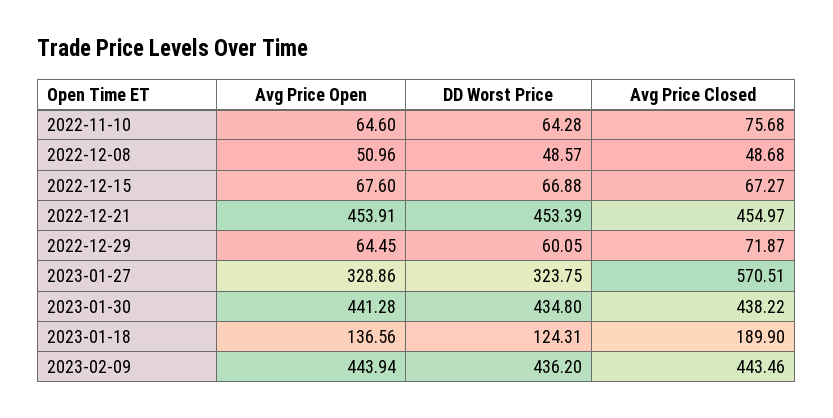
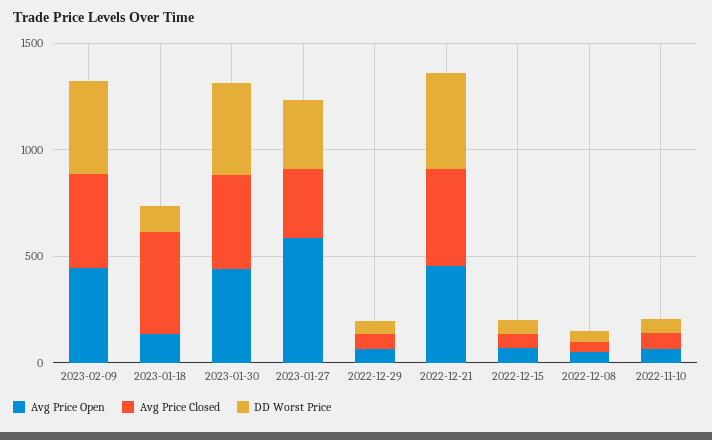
  {
    "Avg Price Open": {
      "2022-11-10": 64.6,
      "2022-12-08": 50.96,
      "2022-12-15": 67.6,
      "2022-12-21": 453.91,
      "2022-12-29": 64.45,
-     "2023-01-27": 328.86,
+     "2023-01-27": 600,
      "2023-01-30": 441.28,
      "2023-01-18": 136.56,
      "2023-02-09": 443.94
    },
    "DD Worst Price": {
      "2022-11-10": 64.28,
      "2022-12-08": 48.57,
      "2022-12-15": 66.88,
      "2022-12-21": 453.39,
      "2022-12-29": 60.05,
      "2023-01-27": 323.75,
      "2023-01-30": 434.8,
      "2023-01-18": 124.31,
      "2023-02-09": 436.2
    },
    "Avg Price Closed": {
      "2022-11-10": 75.68,
      "2022-12-08": 48.68,
      "2022-12-15": 67.27,
      "2022-12-21": 454.97,
      "2022-12-29": 71.87,
-     "2023-01-27": 570.51,
+     "2023-01-27": 300,
      "2023-01-30": 438.22,
-     "2023-01-18": 189.9,
+     "2023-01-18": 500,
      "2023-02-09": 443.46
    }
  }

